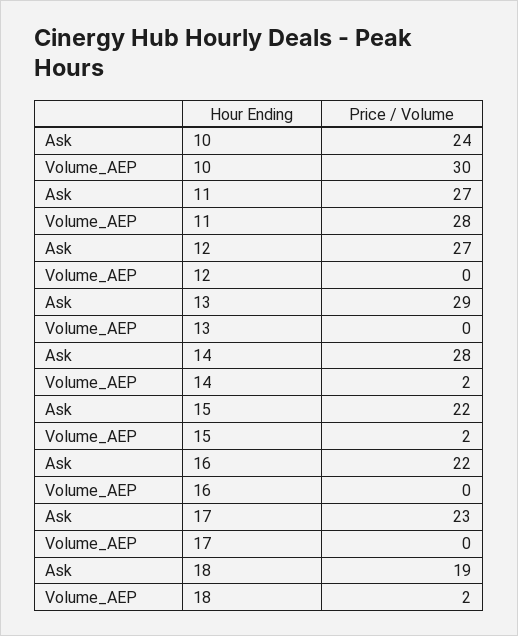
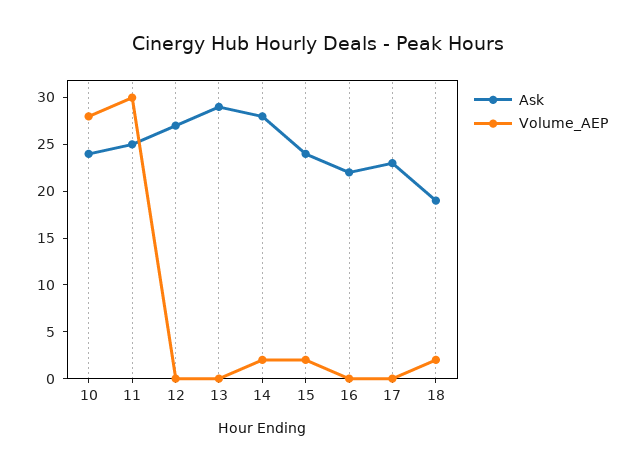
  {
    "Ask": {
      "10": 24,
-     "11": 27,
+     "11": 25,
      "12": 27,
      "13": 29,
      "14": 28,
-     "15": 22,
+     "15": 24,
      "16": 22,
      "17": 23,
      "18": 19
    },
    "Volume_AEP": {
-     "10": 30,
+     "10": 28,
-     "11": 28,
+     "11": 30,
      "12": 0,
      "13": 0,
      "14": 2,
      "15": 2,
      "16": 0,
      "17": 0,
      "18": 2
    }
  }

